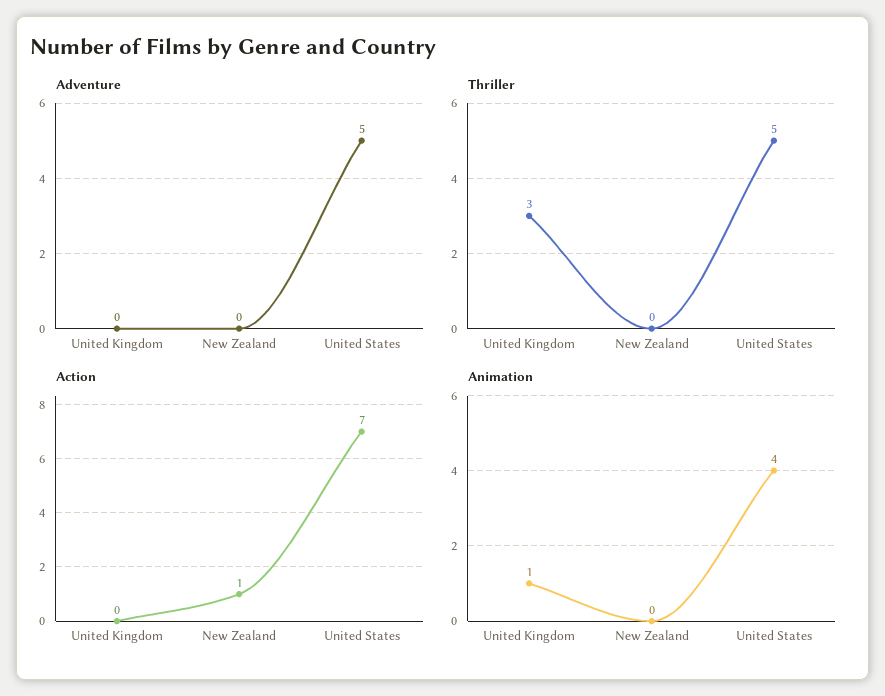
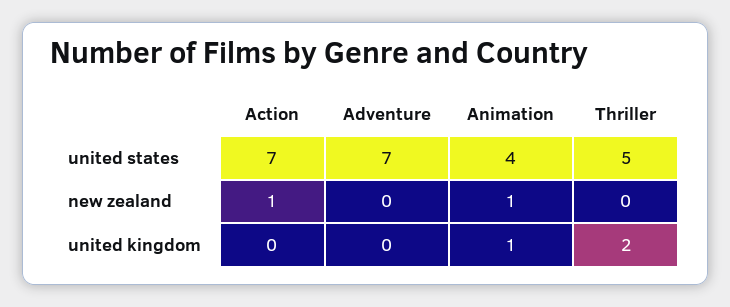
  {
    "Adventure": {
      "United Kingdom": 0,
      "New Zealand": 0,
-     "United States": 5
+     "United States": 7
    },
    "Thriller": {
-     "United Kingdom": 3,
+     "United Kingdom": 2,
      "New Zealand": 0,
      "United States": 5
    },
    "Action": {
      "United Kingdom": 0,
      "New Zealand": 1,
      "United States": 7
    },
    "Animation": {
      "United Kingdom": 1,
-     "New Zealand": 0,
+     "New Zealand": 1,
      "United States": 4
    }
  }

